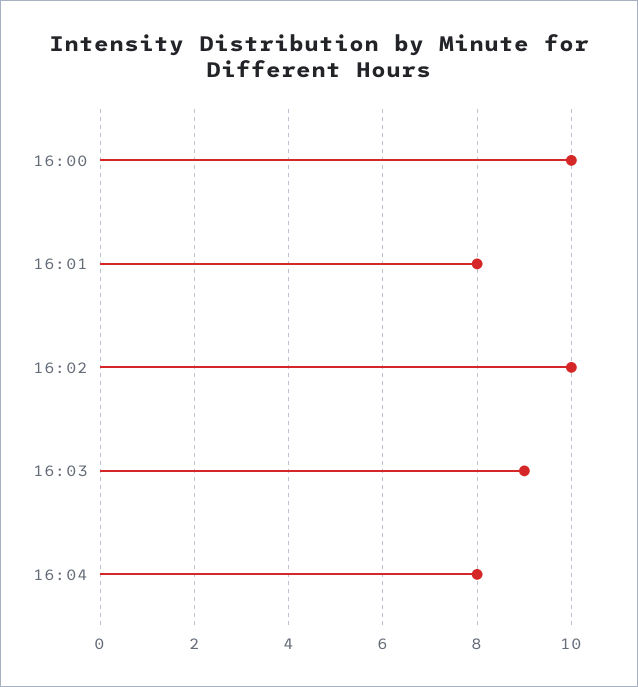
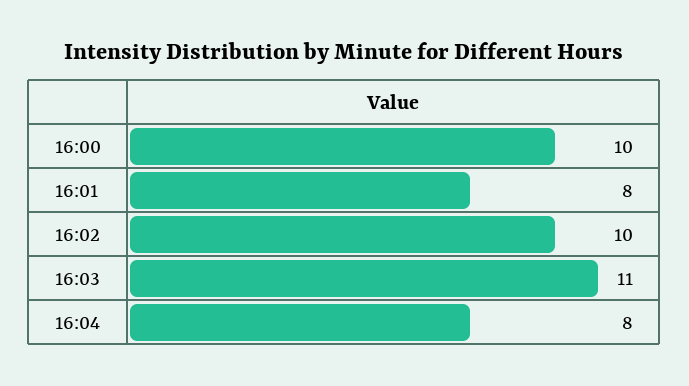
  {
    "16:00": 10,
    "16:01": 8,
    "16:02": 10,
-   "16:03": 9,
+   "16:03": 11,
    "16:04": 8
  }

